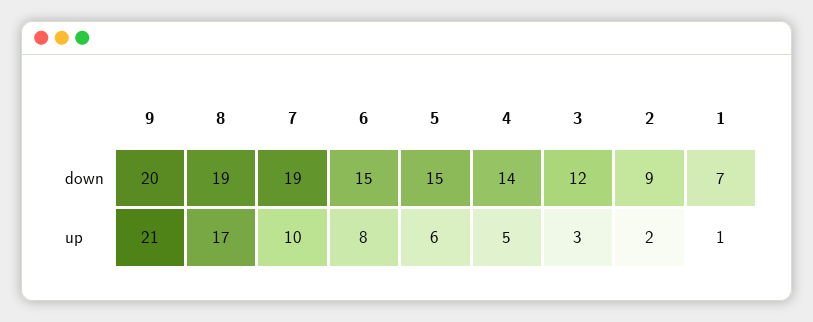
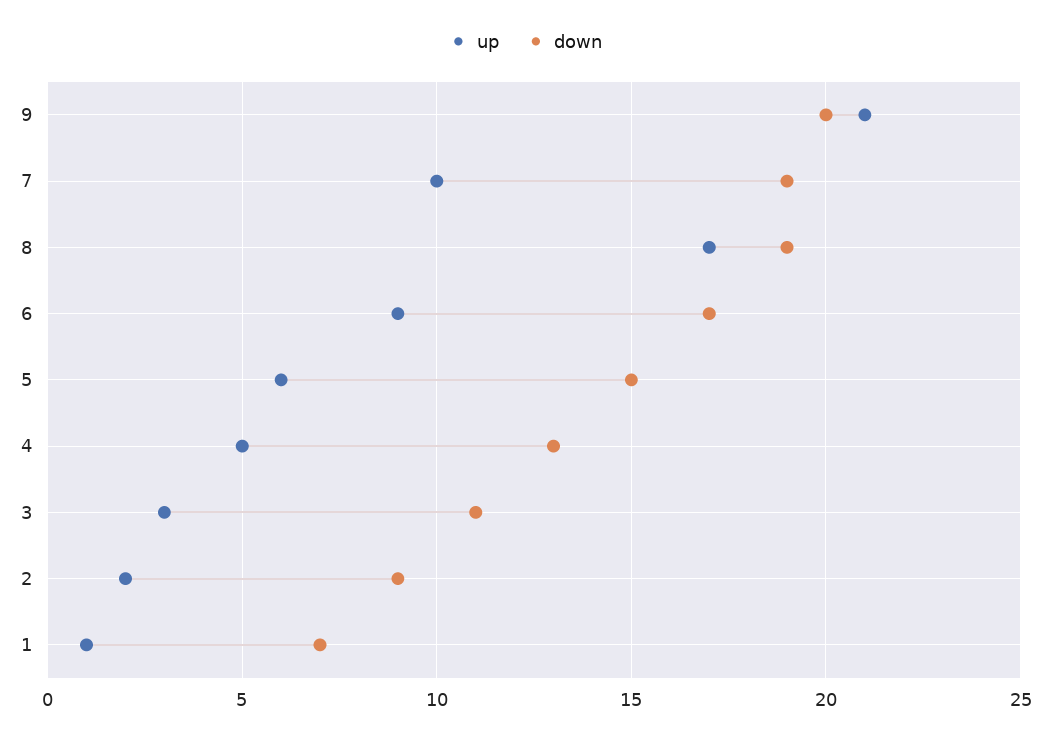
  {
    "down": {
      "9": 20,
      "8": 19,
      "7": 19,
-     "6": 15,
+     "6": 17,
      "5": 15,
-     "4": 14,
+     "4": 13,
-     "3": 12,
+     "3": 11,
      "2": 9,
      "1": 7
    },
    "up": {
      "9": 21,
      "8": 17,
      "7": 10,
-     "6": 8,
+     "6": 9,
      "5": 6,
      "4": 5,
      "3": 3,
      "2": 2,
      "1": 1
    }
  }

